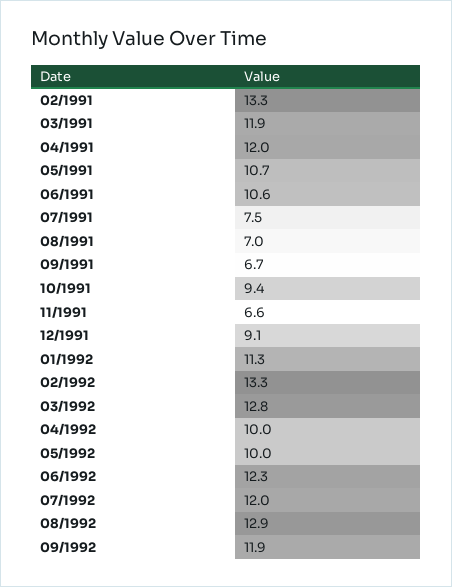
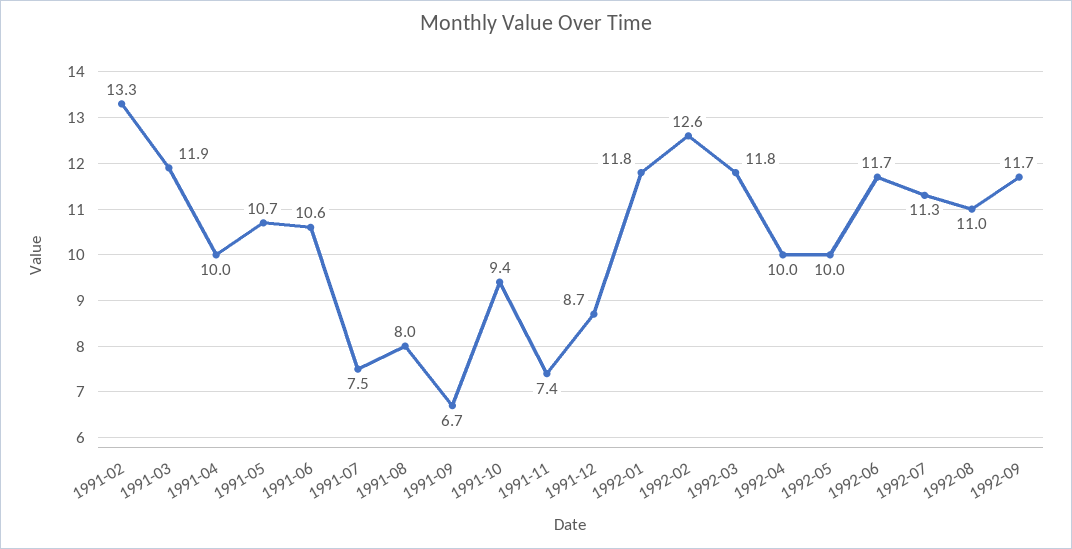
  {
    "02/1991": 13.3,
    "03/1991": 11.9,
-   "04/1991": 12,
+   "04/1991": 10,
    "05/1991": 10.7,
    "06/1991": 10.6,
    "07/1991": 7.5,
-   "08/1991": 7,
+   "08/1991": 8,
    "09/1991": 6.7,
    "10/1991": 9.4,
-   "11/1991": 6.6,
+   "11/1991": 7.4,
-   "12/1991": 9.1,
+   "12/1991": 8.7,
-   "01/1992": 11.3,
+   "01/1992": 11.8,
-   "02/1992": 13.3,
+   "02/1992": 12.6,
-   "03/1992": 12.8,
+   "03/1992": 11.8,
    "04/1992": 10,
    "05/1992": 10,
-   "06/1992": 12.3,
+   "06/1992": 11.7,
-   "07/1992": 12,
+   "07/1992": 11.3,
-   "08/1992": 12.9,
+   "08/1992": 11,
-   "09/1992": 11.9
+   "09/1992": 11.7
  }

